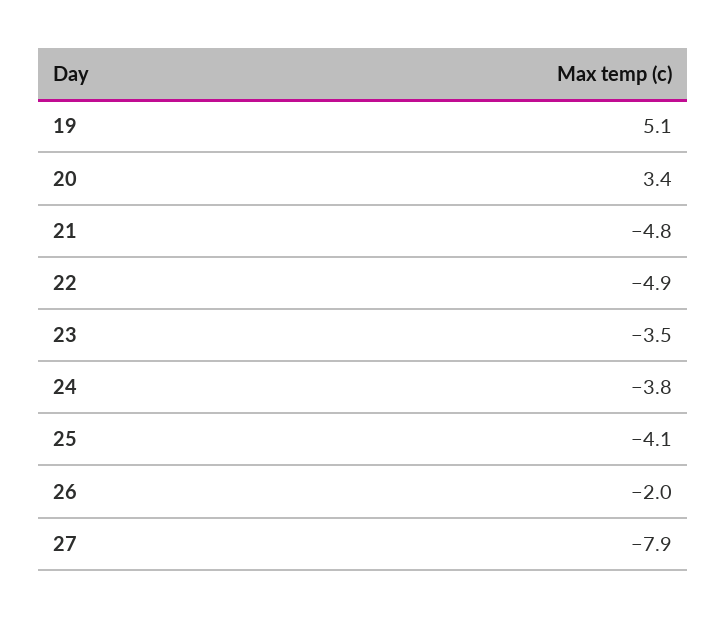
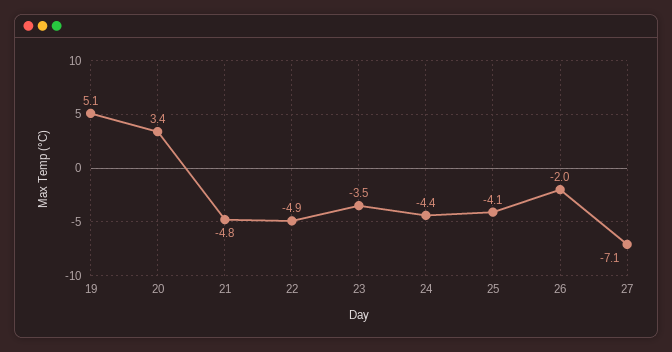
  {
    "19": 5.1,
    "20": 3.4,
    "21": -4.8,
    "22": -4.9,
    "23": -3.5,
-   "24": -3.8,
+   "24": -4.4,
    "25": -4.1,
    "26": -2,
-   "27": -7.9
+   "27": -7.1
  }

